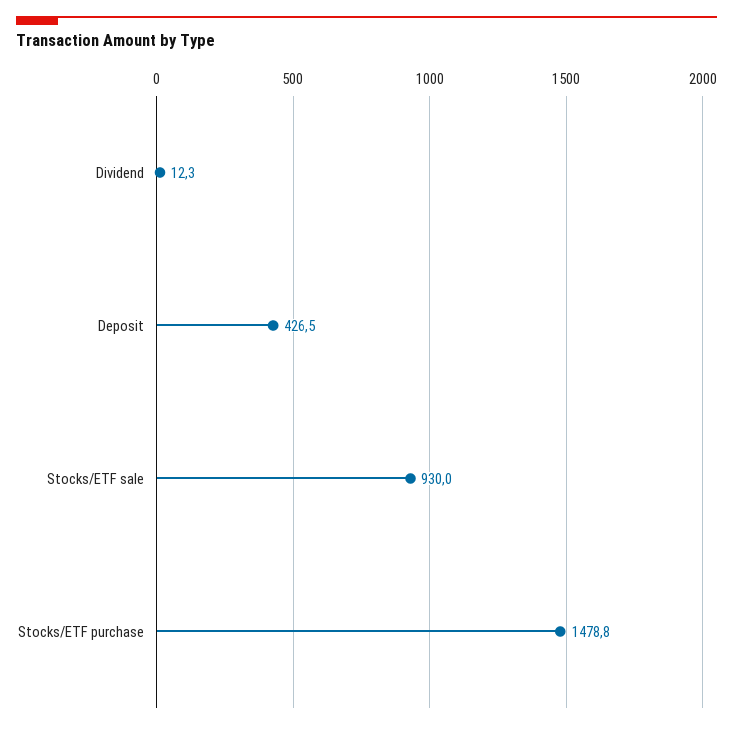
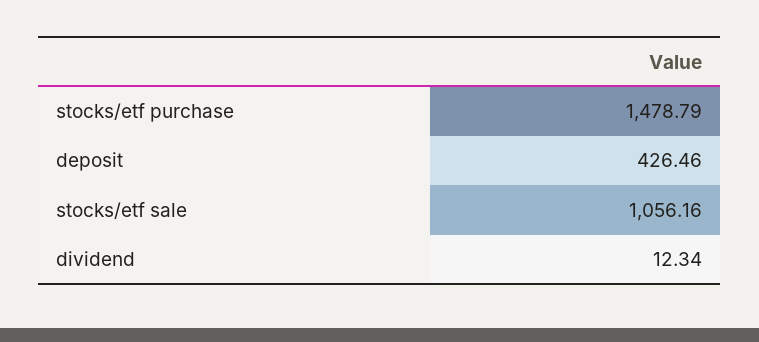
  {
    "Dividend": 12.34,
    "Deposit": 426.46,
-   "Stocks/ETF sale": 930,
+   "Stocks/ETF sale": 1056.16,
    "Stocks/ETF purchase": 1478.79
  }

